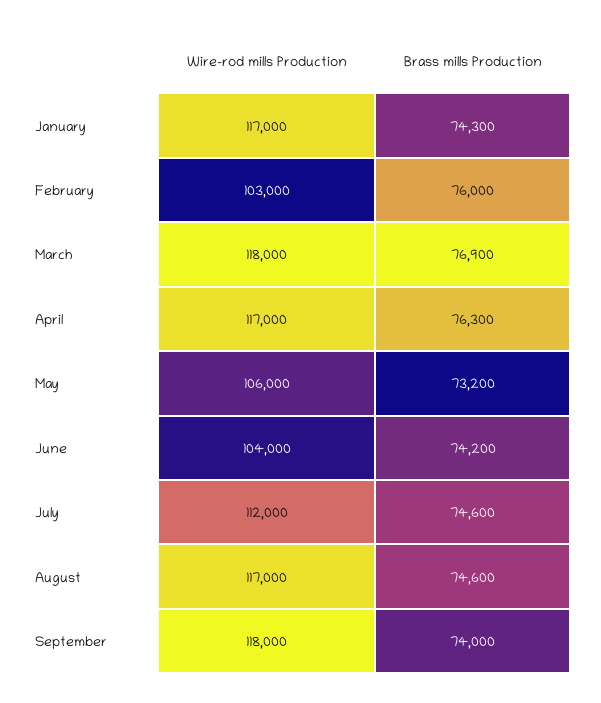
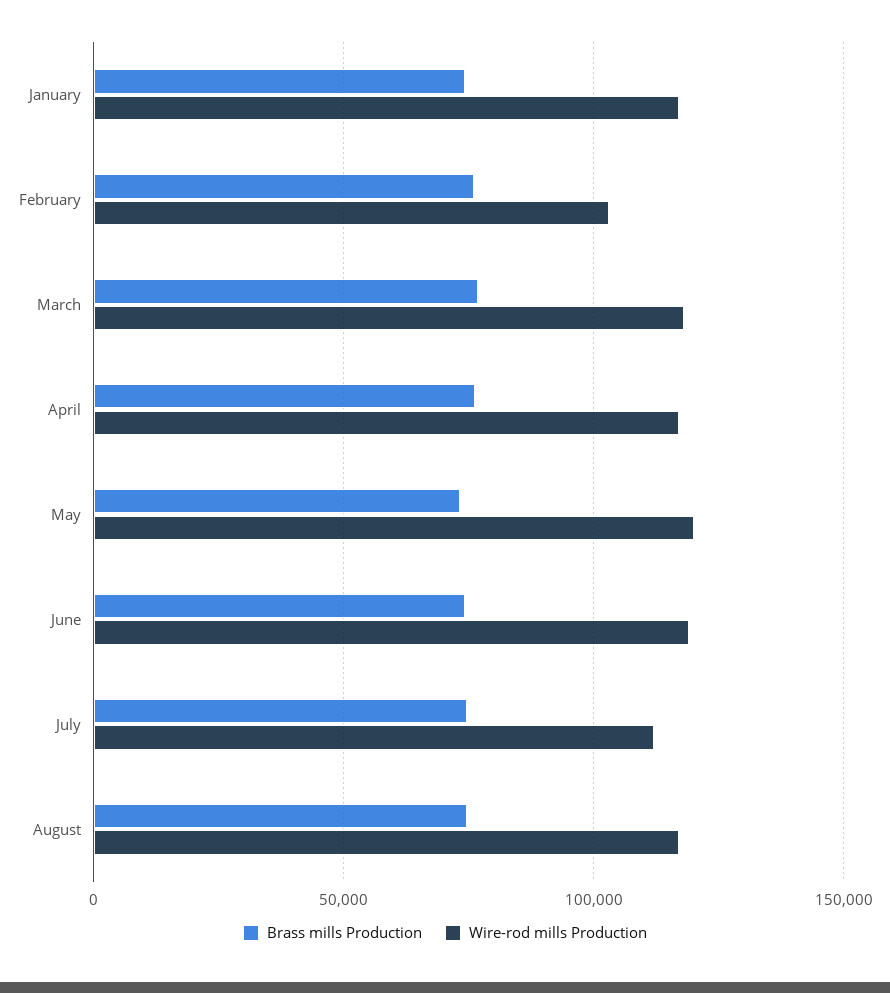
  {
    "Wire-rod mills Production": {
      "January": 117000,
      "February": 103000,
      "March": 118000,
      "April": 117000,
-     "May": 106000,
+     "May": 120000,
-     "June": 104000,
+     "June": 120000,
      "July": 112000,
-     "August": 117000,
+     "August": 117000
-     "September": 118000
    },
    "Brass mills Production": {
      "January": 74300,
      "February": 76000,
      "March": 76900,
      "April": 76300,
      "May": 73200,
      "June": 74200,
      "July": 74600,
-     "August": 74600,
+     "August": 74600
-     "September": 74000
    }
  }

